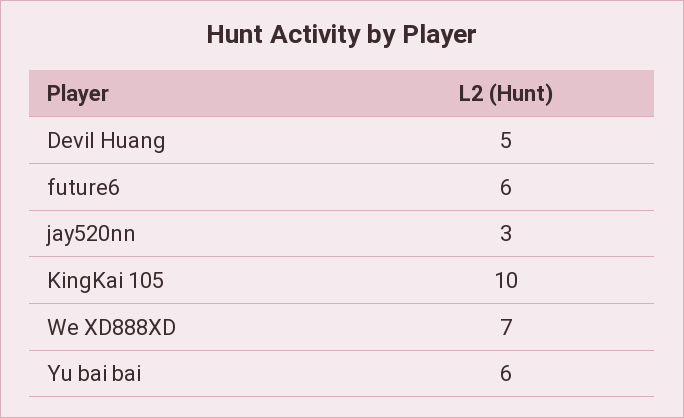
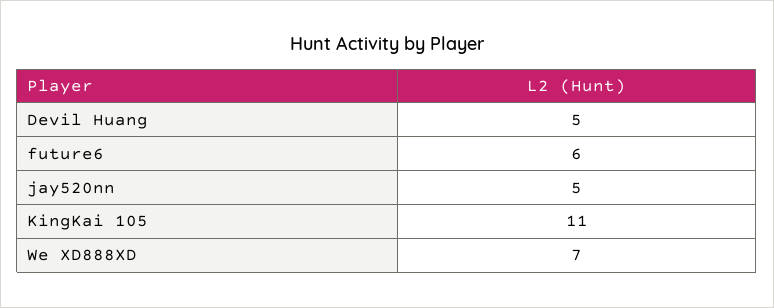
  {
    "Devil Huang": 5,
    "future6": 6,
-   "jay520nn": 3,
+   "jay520nn": 5,
-   "KingKai 105": 10,
+   "KingKai 105": 11,
-   "We XD888XD": 7,
+   "We XD888XD": 7
-   "Yu bai bai": 6
  }

